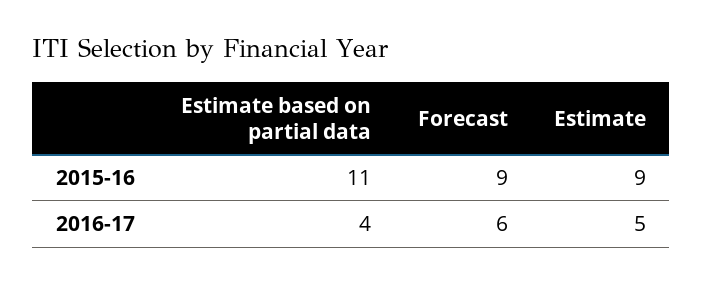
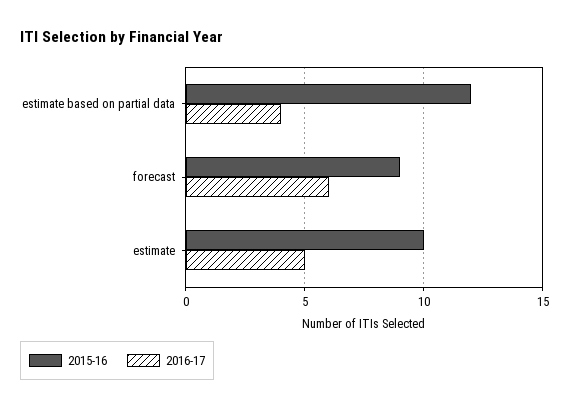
  {
    "2015-16": {
-     "Estimate based on partial data": 11,
+     "Estimate based on partial data": 12,
      "Forecast": 9,
-     "Estimate": 9
+     "Estimate": 10
    },
    "2016-17": {
      "Estimate based on partial data": 4,
      "Forecast": 6,
      "Estimate": 5
    }
  }

